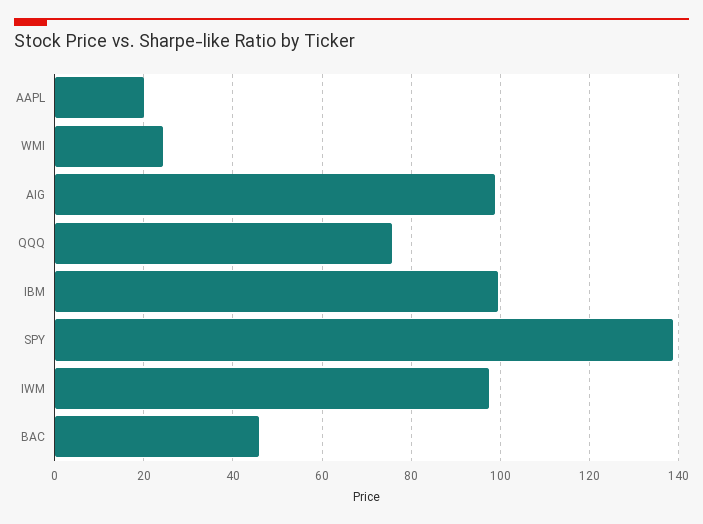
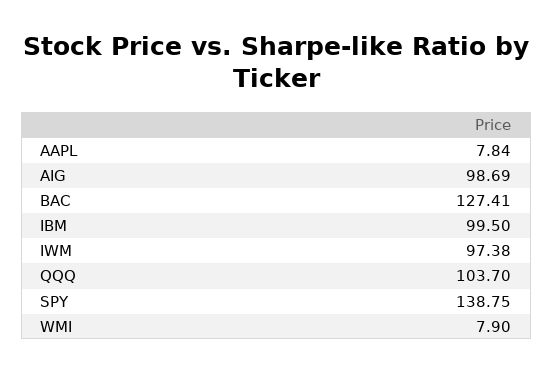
  {
-   "AAPL": 20,
+   "AAPL": 7.84,
-   "WMI": 24,
+   "WMI": 7.9,
    "AIG": 98.69,
-   "QQQ": 76,
+   "QQQ": 103.7,
    "IBM": 99.5,
    "SPY": 138.75,
    "IWM": 97.38,
-   "BAC": 46
+   "BAC": 127.41
  }

